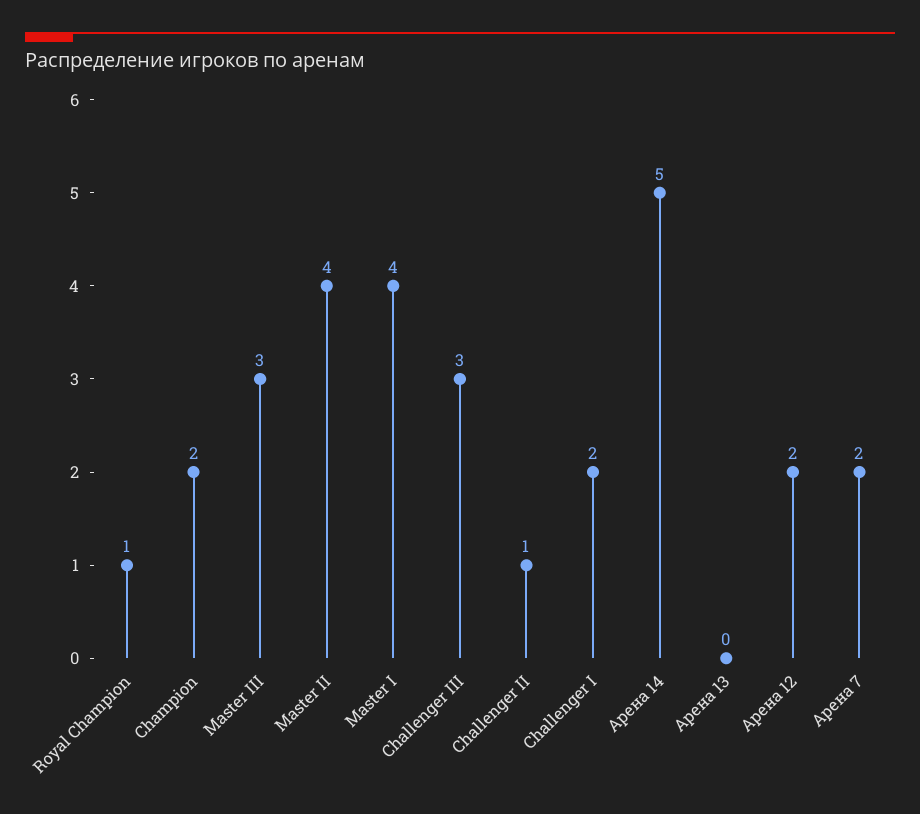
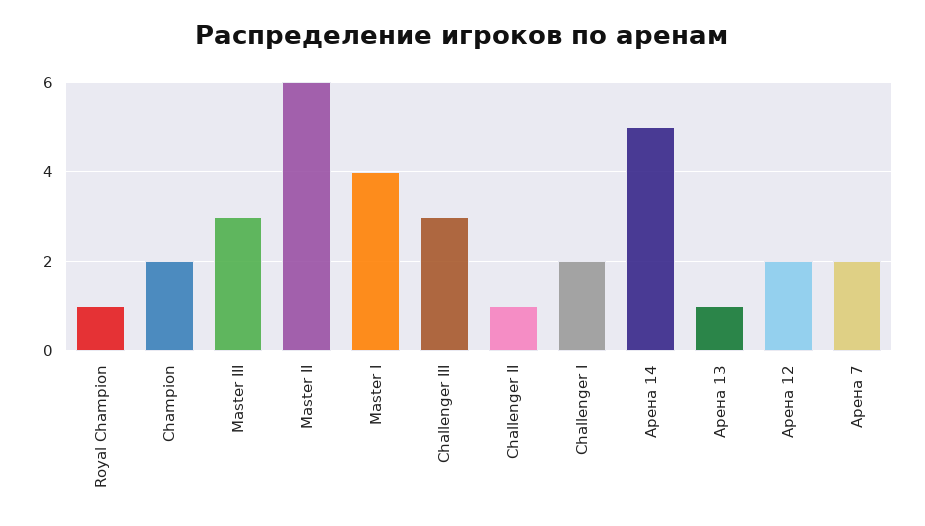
  {
    "Royal Champion": 1,
    "Champion": 2,
    "Master III": 3,
-   "Master II": 4,
+   "Master II": 6,
    "Master I": 4,
    "Challenger III": 3,
    "Challenger II": 1,
    "Challenger I": 2,
    "Арена 14": 5,
-   "Арена 13": 0,
+   "Арена 13": 1,
    "Арена 12": 2,
    "Арена 7": 2
  }

